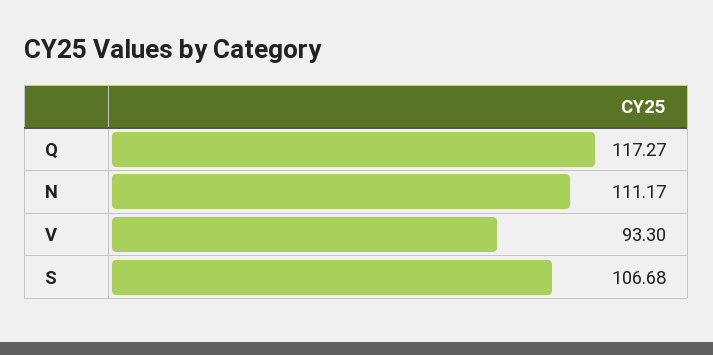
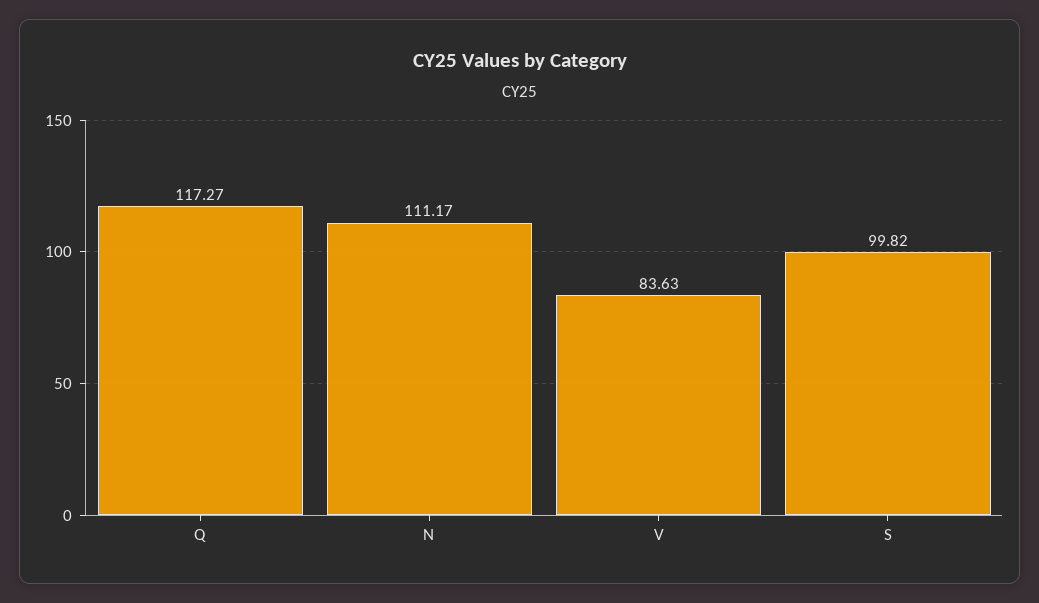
  {
    "Q": 117.27,
    "N": 111.17,
-   "V": 93.3,
+   "V": 83.63,
-   "S": 106.68
+   "S": 99.82
  }

